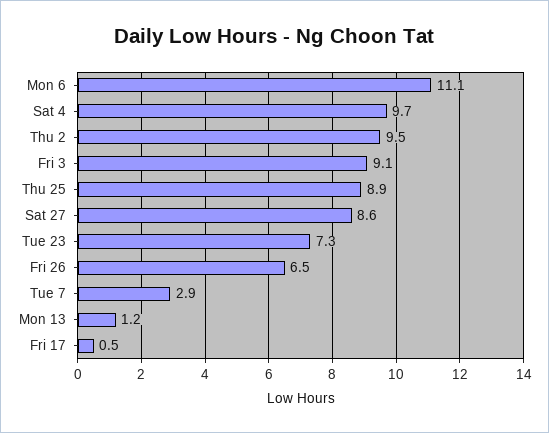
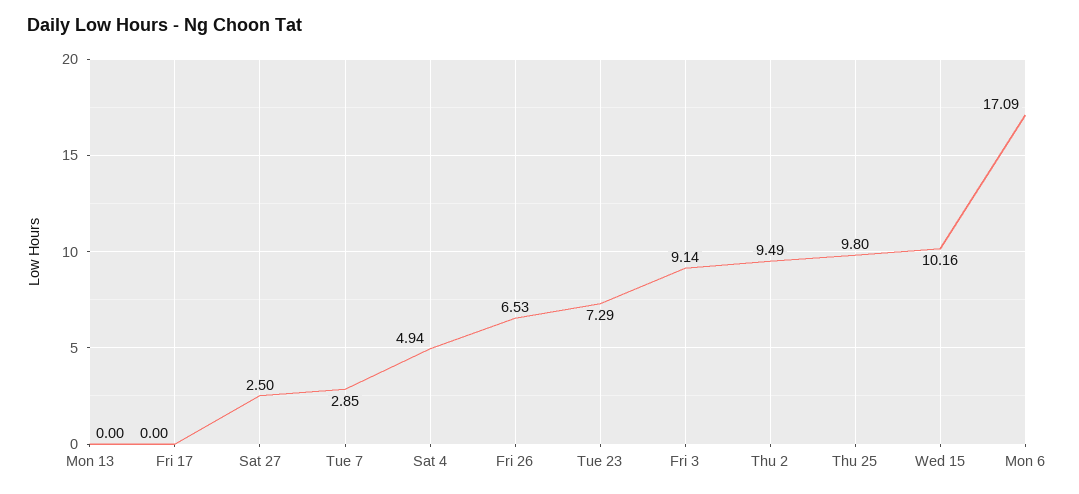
  {
-   "Mon 6": 11.1,
+   "Mon 6": 17.09,
-   "Sat 4": 9.7,
+   "Sat 4": 4.94,
    "Thu 2": 9.49,
    "Fri 3": 9.14,
-   "Thu 25": 8.9,
+   "Thu 25": 9.8,
-   "Sat 27": 8.6,
+   "Sat 27": 2.5,
    "Tue 23": 7.29,
    "Fri 26": 6.53,
    "Tue 7": 2.85,
-   "Mon 13": 1.2,
+   "Mon 13": 0,
-   "Fri 17": 0.5
+   "Fri 17": 0,
+   "Wed 15": 10.16
  }

